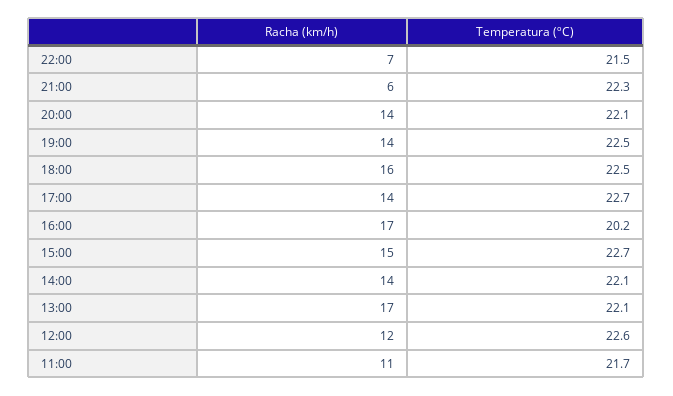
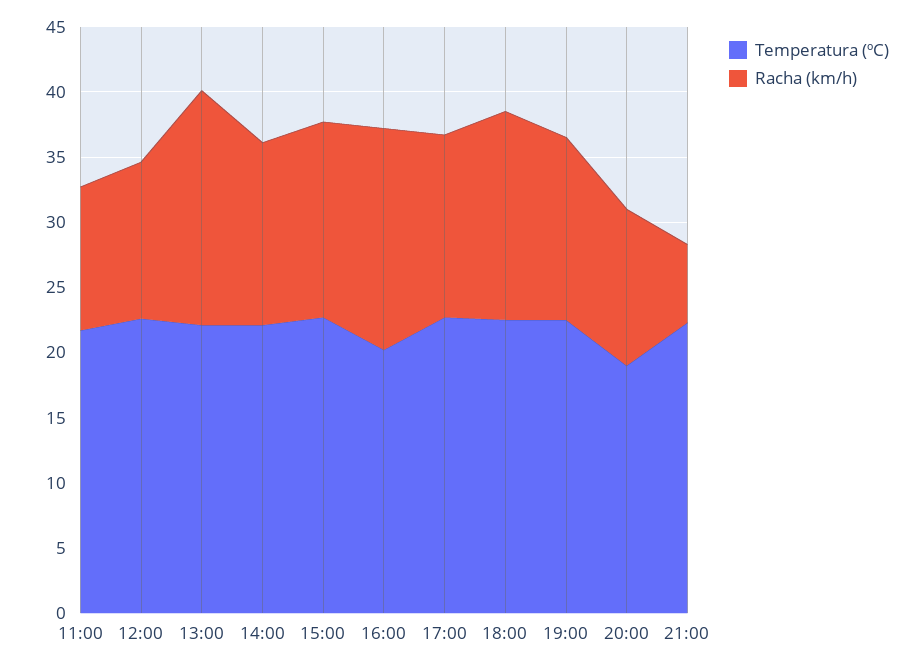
  {
    "Racha (km/h)": {
-     "22:00": 7,
      "21:00": 6,
-     "20:00": 14,
+     "20:00": 12,
      "19:00": 14,
      "18:00": 16,
      "17:00": 14,
      "16:00": 17,
      "15:00": 15,
      "14:00": 14,
-     "13:00": 17,
+     "13:00": 18,
      "12:00": 12,
      "11:00": 11
    },
    "Temperatura (ºC)": {
-     "22:00": 21.5,
      "21:00": 22.3,
-     "20:00": 22.1,
+     "20:00": 19,
      "19:00": 22.5,
      "18:00": 22.5,
      "17:00": 22.7,
      "16:00": 20.2,
      "15:00": 22.7,
      "14:00": 22.1,
      "13:00": 22.1,
      "12:00": 22.6,
      "11:00": 21.7
    }
  }

